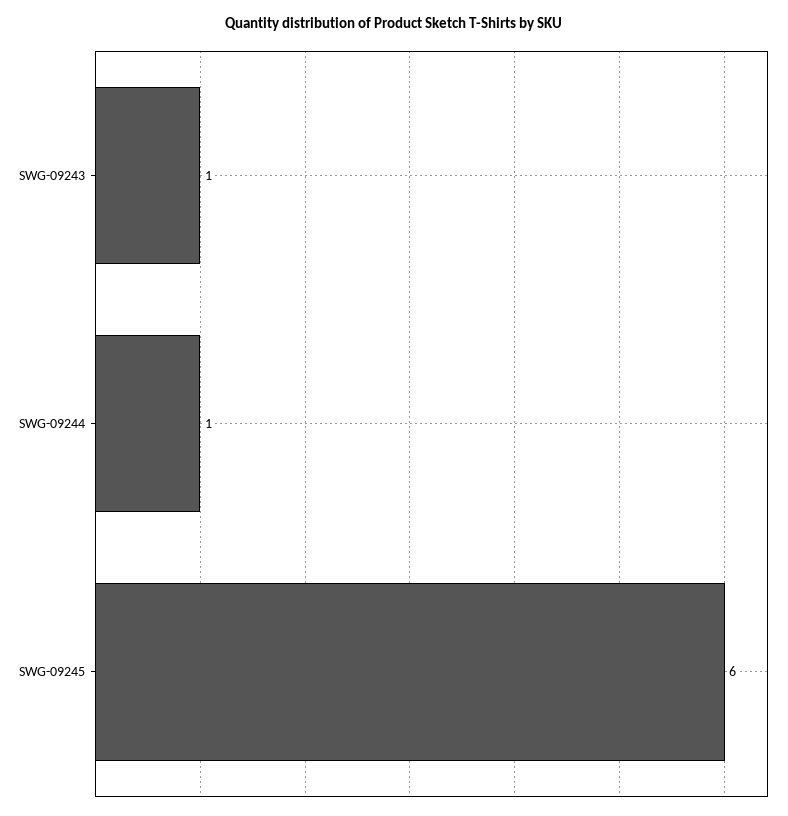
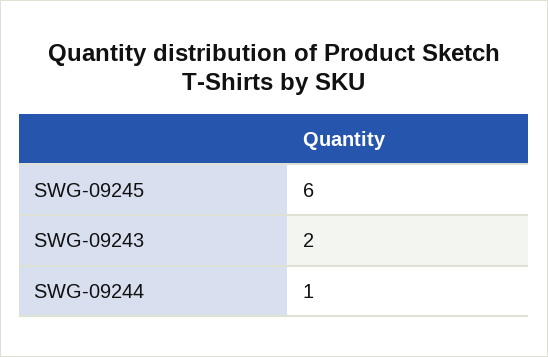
  {
-   "SWG-09243": 1,
+   "SWG-09243": 2,
    "SWG-09244": 1,
    "SWG-09245": 6
  }

